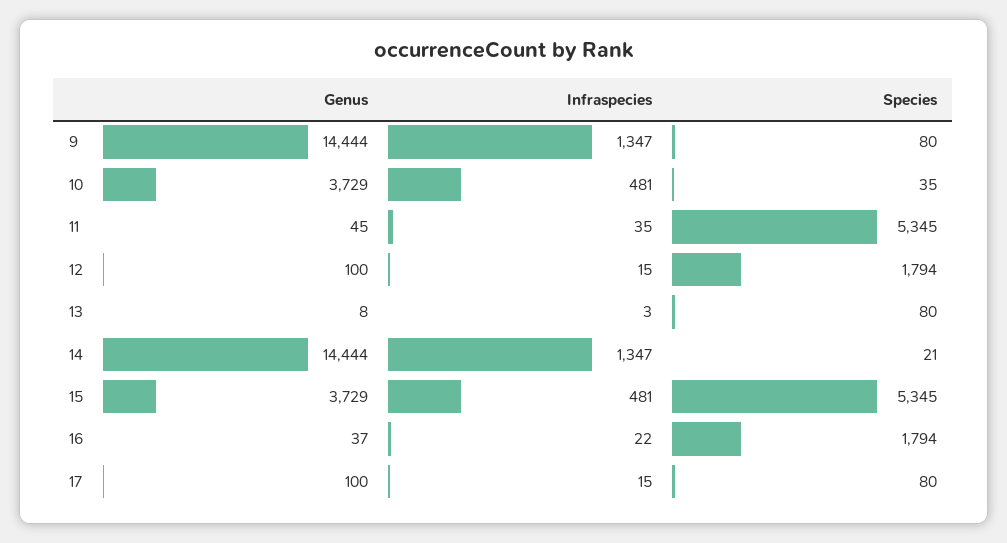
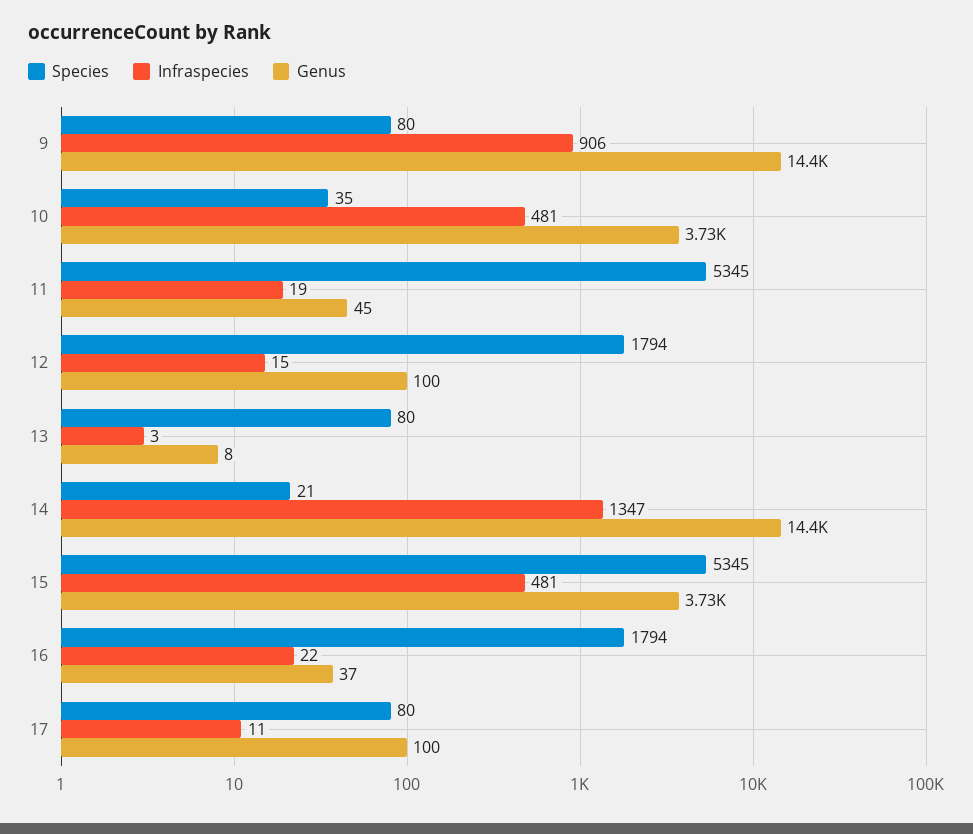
  {
    "Genus": {
      "9": 14444,
      "10": 3729,
      "11": 45,
      "12": 100,
      "13": 8,
      "14": 14444,
      "15": 3729,
      "16": 37,
      "17": 100
    },
    "Infraspecies": {
-     "9": 1347,
+     "9": 906,
      "10": 481,
-     "11": 35,
+     "11": 19,
      "12": 15,
      "13": 3,
      "14": 1347,
      "15": 481,
      "16": 22,
-     "17": 15
+     "17": 11
    },
    "Species": {
      "9": 80,
      "10": 35,
      "11": 5345,
      "12": 1794,
      "13": 80,
      "14": 21,
      "15": 5345,
      "16": 1794,
      "17": 80
    }
  }

